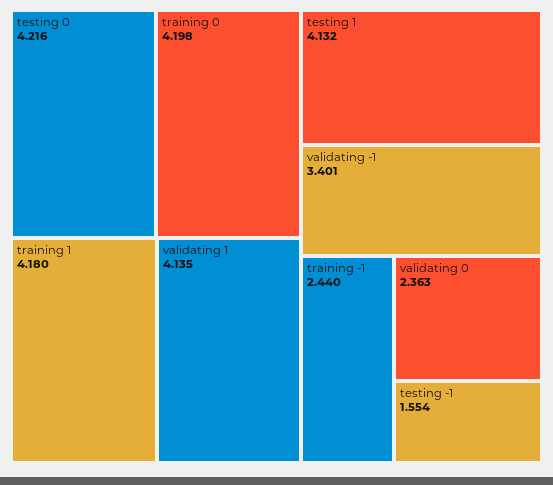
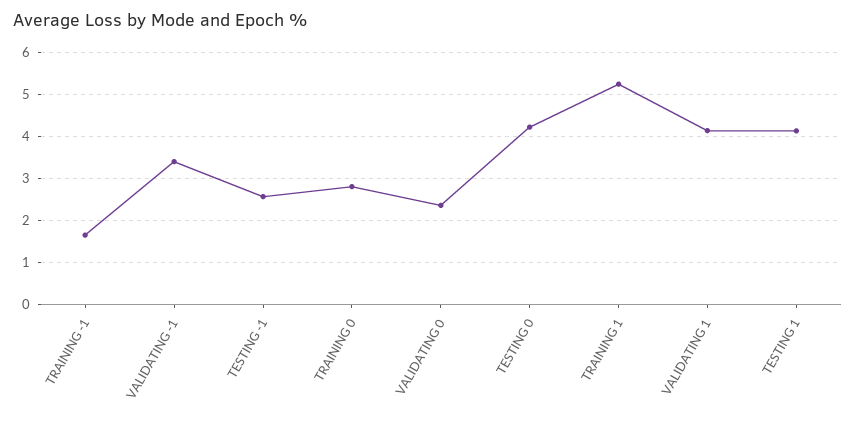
  {
    "testing 0": 4.216,
-   "training 0": 4.198,
+   "training 0": 2.8,
-   "training 1": 4.18,
+   "training 1": 5.2,
    "validating 1": 4.135,
    "testing 1": 4.132,
    "validating -1": 3.401,
-   "training -1": 2.44,
+   "training -1": 1.6,
    "validating 0": 2.363,
-   "testing -1": 1.554
+   "testing -1": 2.6
  }

